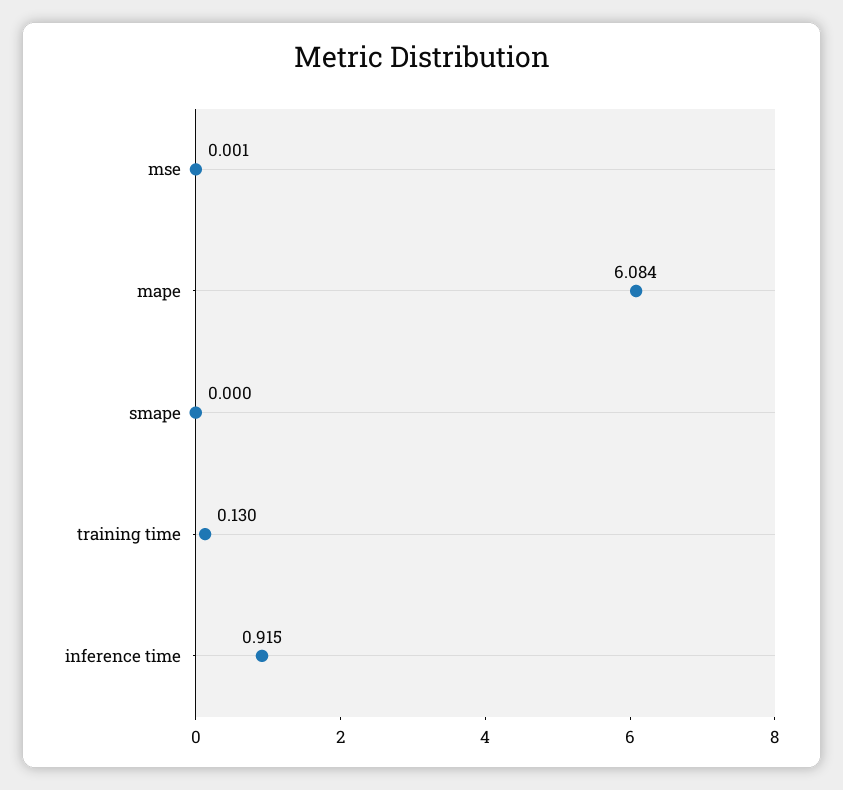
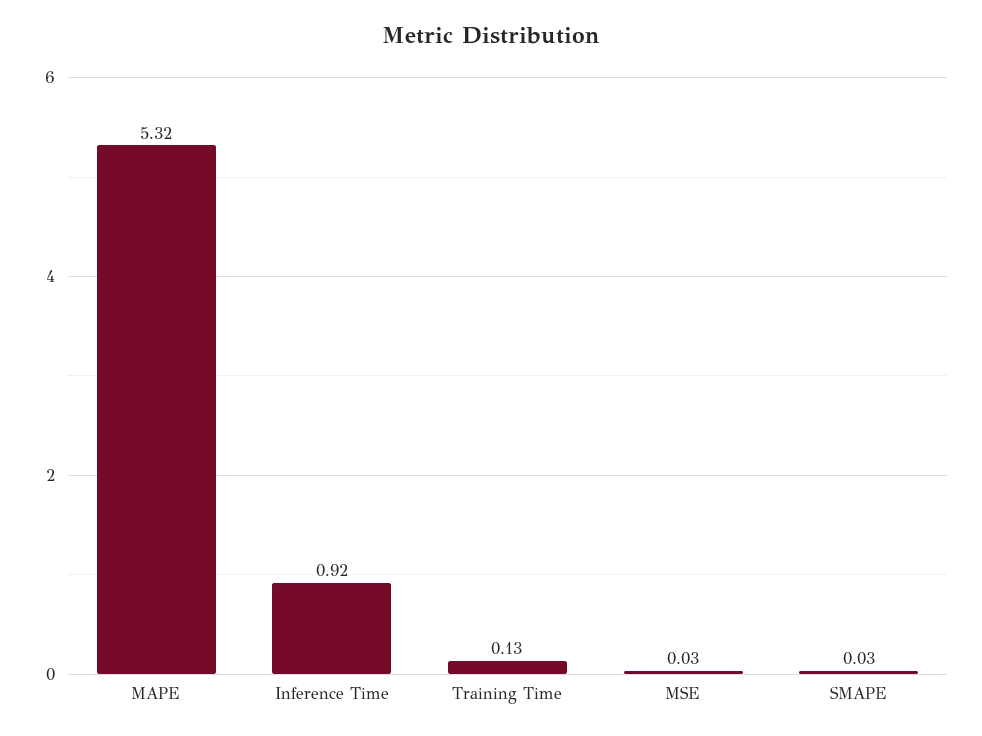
  {
-   "mse": 0.001,
+   "mse": 0.03,
-   "mape": 6.084,
+   "mape": 5.32,
-   "smape": 0,
+   "smape": 0.03,
    "training time": 0.13,
    "inference time": 0.915
  }

